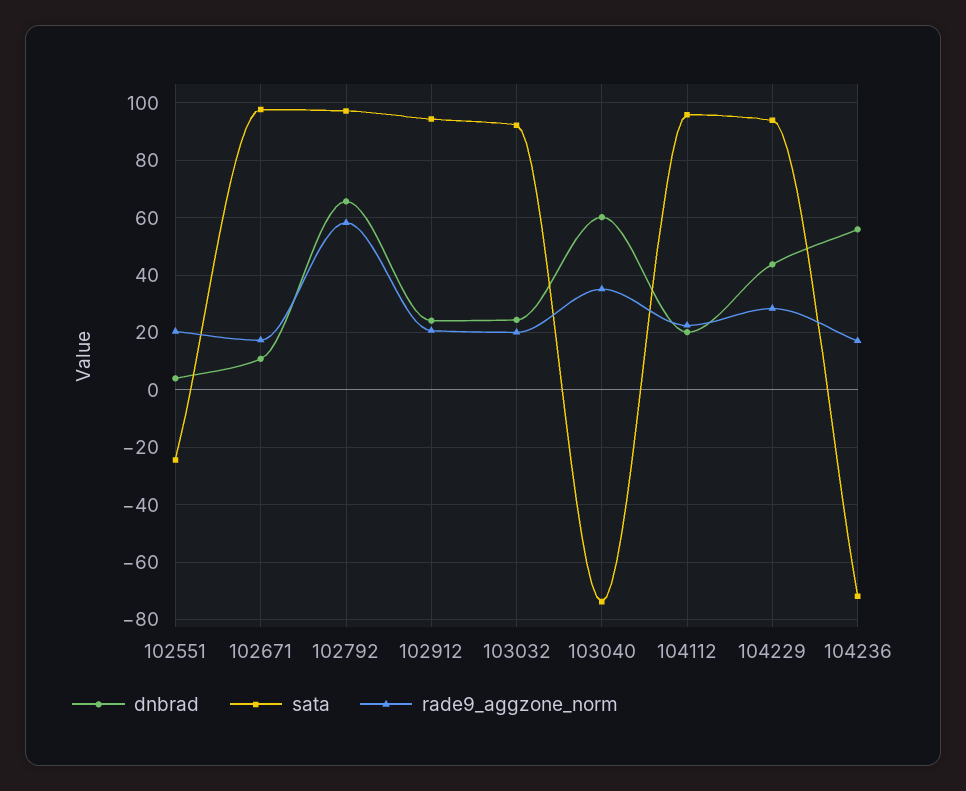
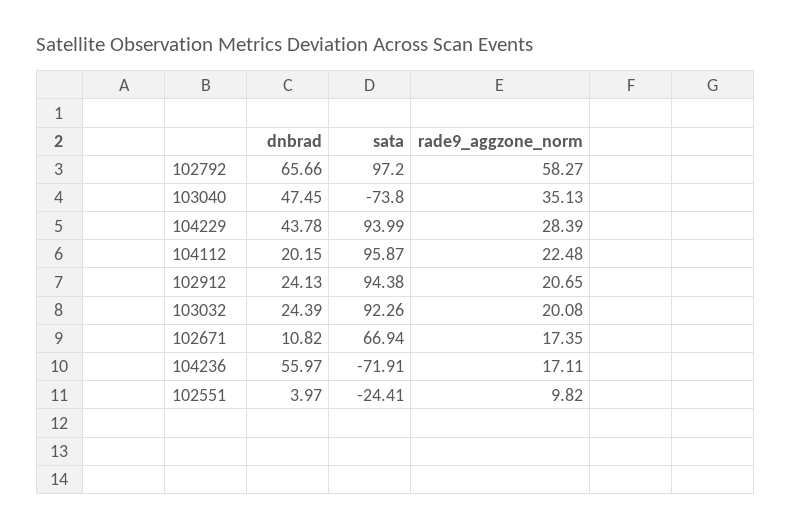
  {
    "dnbrad": {
      "102551": 3.97,
      "102671": 10.82,
      "102792": 65.66,
      "102912": 24.13,
      "103032": 24.39,
-     "103040": 60,
+     "103040": 47.45,
      "104112": 20.15,
      "104229": 43.78,
      "104236": 55.97
    },
    "sata": {
      "102551": -24.41,
-     "102671": 97.5,
+     "102671": 66.94,
      "102792": 97.2,
      "102912": 94.38,
      "103032": 92.26,
      "103040": -73.8,
      "104112": 95.87,
      "104229": 93.99,
      "104236": -71.91
    },
    "rade9_aggzone_norm": {
-     "102551": 20,
+     "102551": 9.82,
      "102671": 17.35,
      "102792": 58.27,
      "102912": 20.65,
      "103032": 20.08,
      "103040": 35.13,
      "104112": 22.48,
      "104229": 28.39,
      "104236": 17.11
    }
  }

